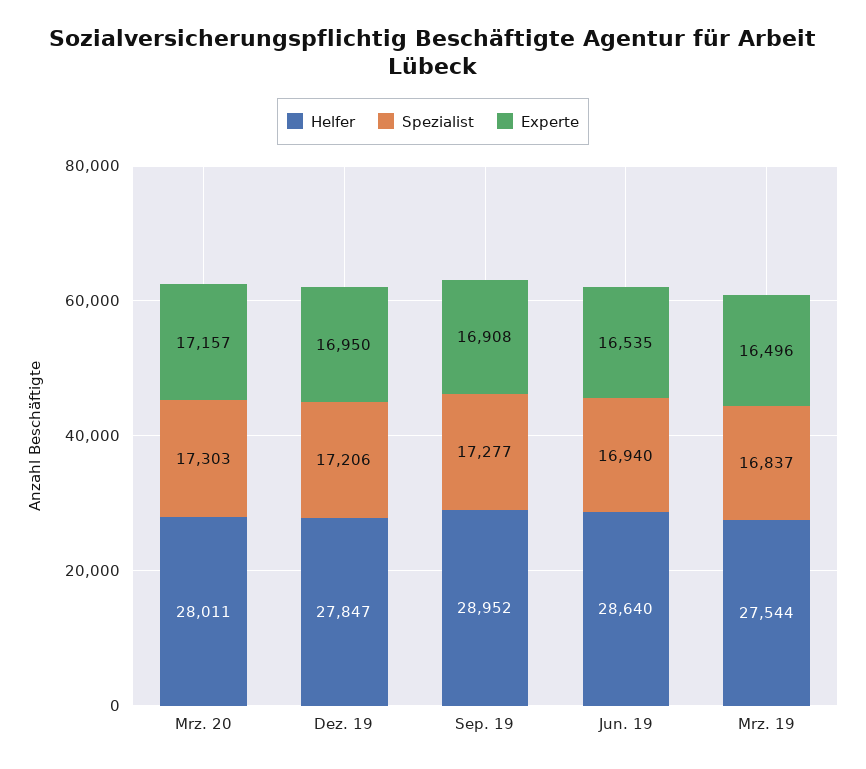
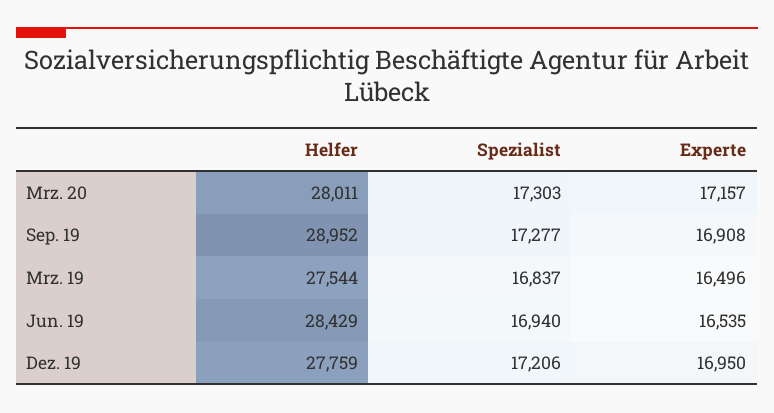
  {
    "Helfer": {
      "Mrz. 20": 28011,
-     "Dez. 19": 27847,
+     "Dez. 19": 27759,
      "Sep. 19": 28952,
-     "Jun. 19": 28640,
+     "Jun. 19": 28429,
      "Mrz. 19": 27544
    },
    "Spezialist": {
      "Mrz. 20": 17303,
      "Dez. 19": 17206,
      "Sep. 19": 17277,
      "Jun. 19": 16940,
      "Mrz. 19": 16837
    },
    "Experte": {
      "Mrz. 20": 17157,
      "Dez. 19": 16950,
      "Sep. 19": 16908,
      "Jun. 19": 16535,
      "Mrz. 19": 16496
    }
  }

